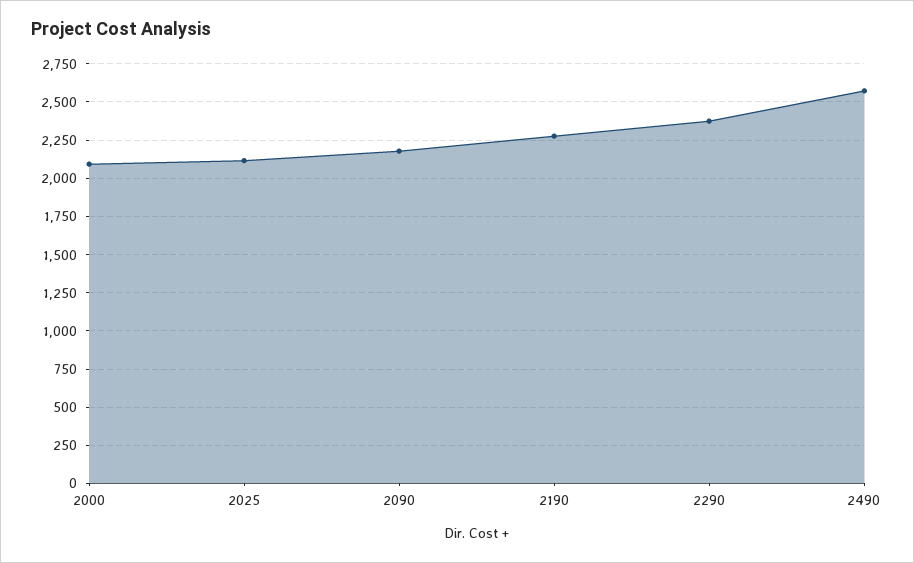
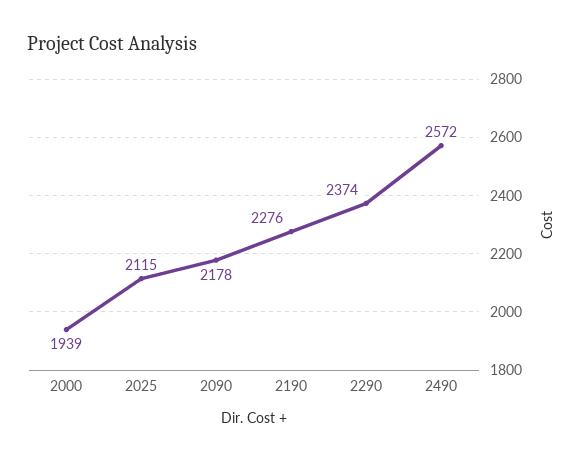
  {
-   "2000": 2100,
+   "2000": 1939,
    "2025": 2115,
    "2090": 2178,
    "2190": 2276,
    "2290": 2374,
    "2490": 2572
  }

